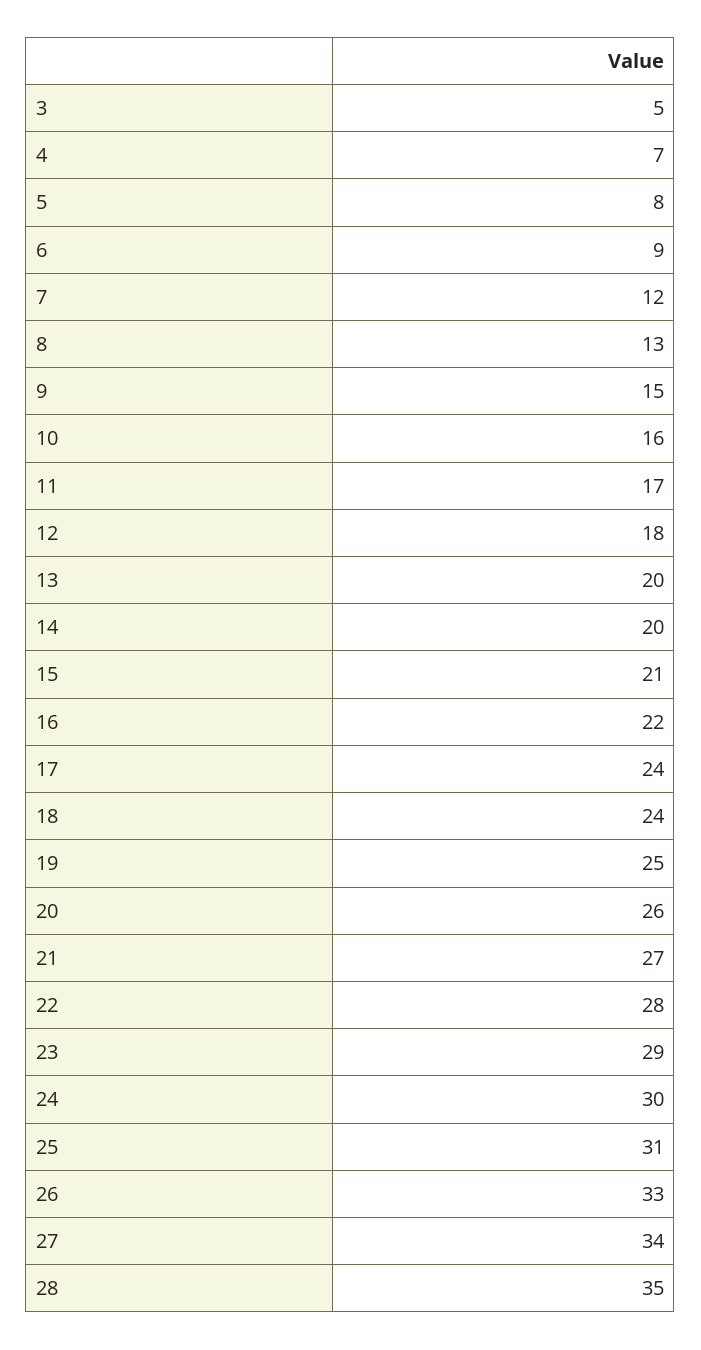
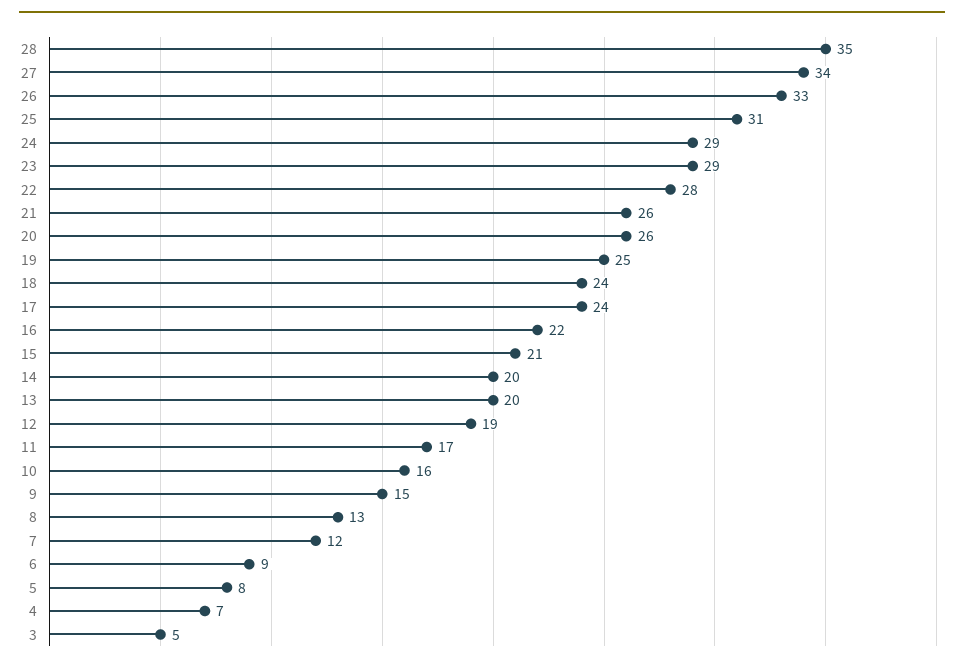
  {
    "3": 5,
    "4": 7,
    "5": 8,
    "6": 9,
    "7": 12,
    "8": 13,
    "9": 15,
    "10": 16,
    "11": 17,
-   "12": 18,
+   "12": 19,
    "13": 20,
    "14": 20,
    "15": 21,
    "16": 22,
    "17": 24,
    "18": 24,
    "19": 25,
    "20": 26,
-   "21": 27,
+   "21": 26,
    "22": 28,
    "23": 29,
-   "24": 30,
+   "24": 29,
    "25": 31,
    "26": 33,
    "27": 34,
    "28": 35
  }

